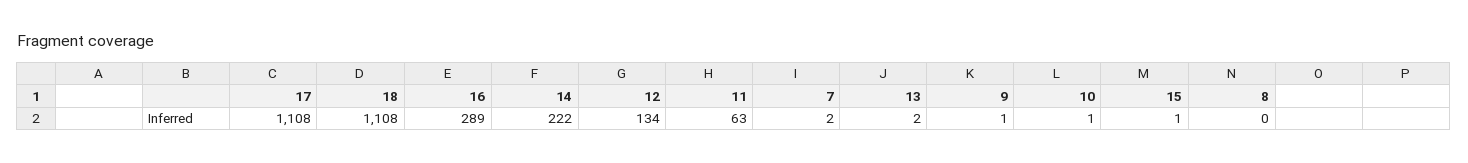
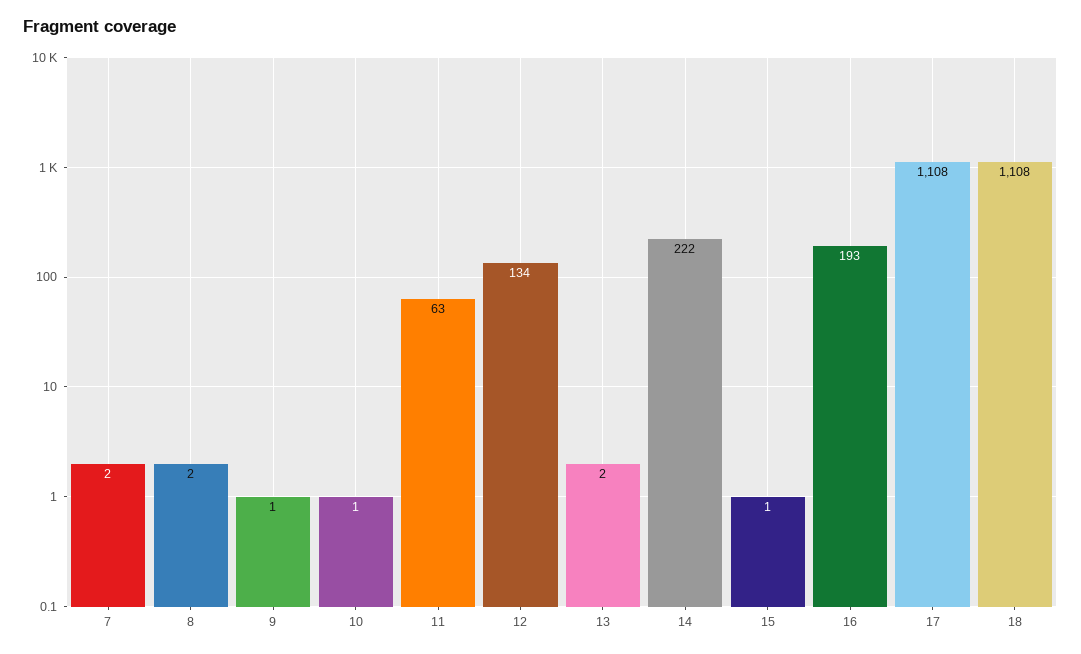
  {
    "17": 1108,
    "18": 1108,
-   "16": 289,
+   "16": 193,
    "14": 222,
    "12": 134,
    "11": 63,
    "7": 2,
    "13": 2,
    "9": 1,
    "10": 1,
    "15": 1,
-   "8": 0
+   "8": 2
  }

